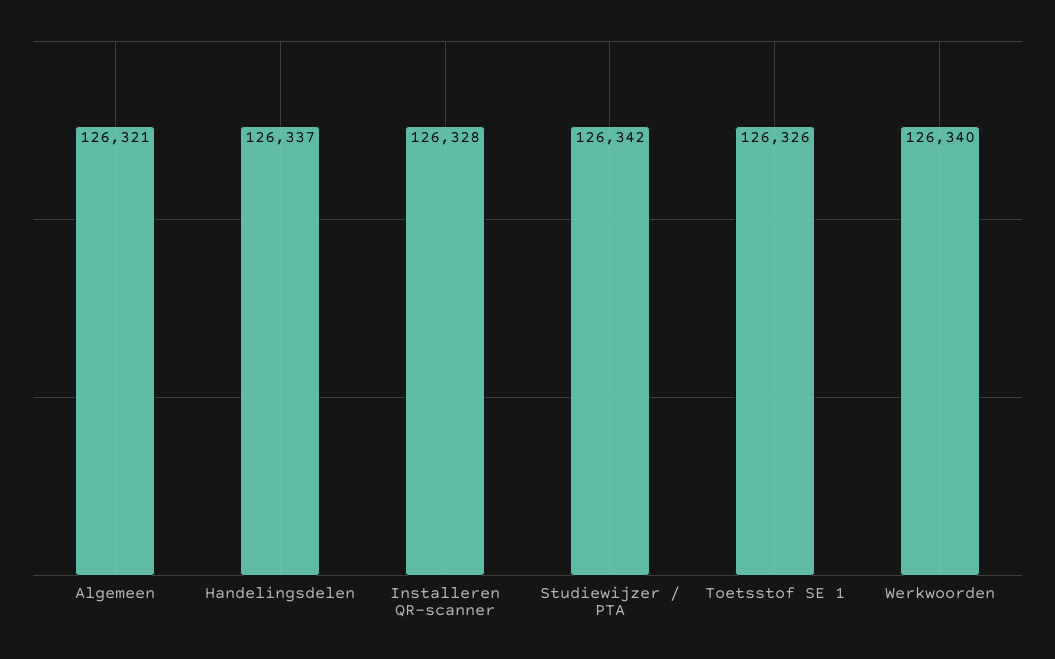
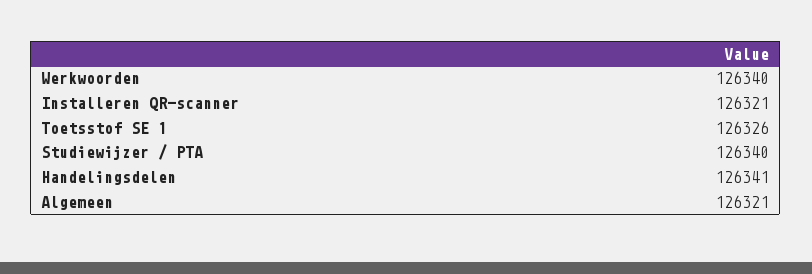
  {
    "Algemeen": 126321,
-   "Handelingsdelen": 126337,
+   "Handelingsdelen": 126341,
-   "Installeren QR-scanner": 126328,
+   "Installeren QR-scanner": 126321,
-   "Studiewijzer / PTA": 126342,
+   "Studiewijzer / PTA": 126340,
    "Toetsstof SE 1": 126326,
    "Werkwoorden": 126340
  }

